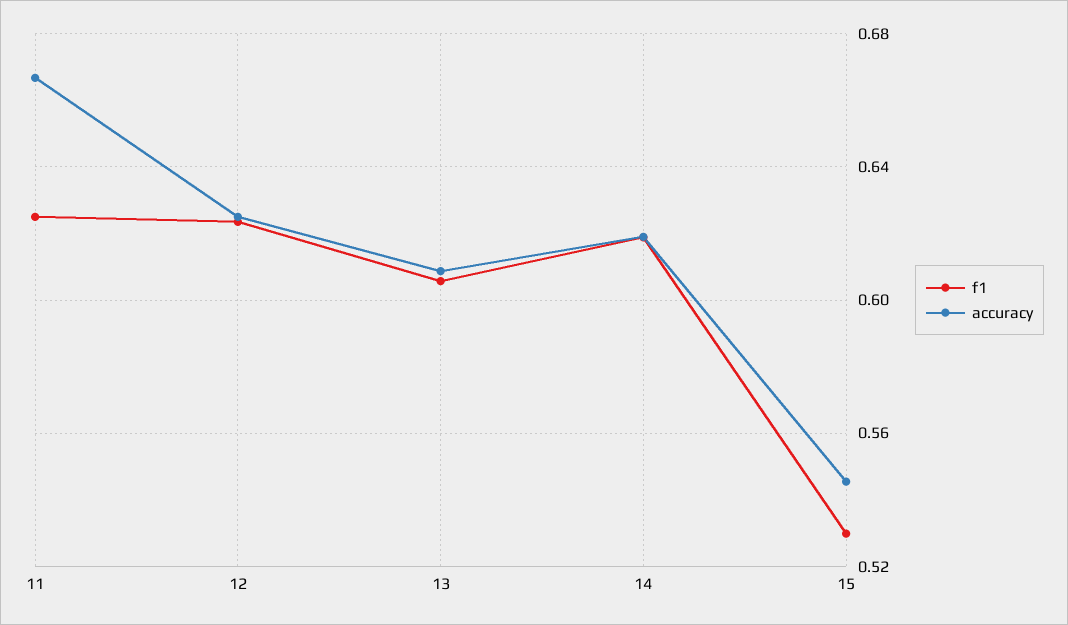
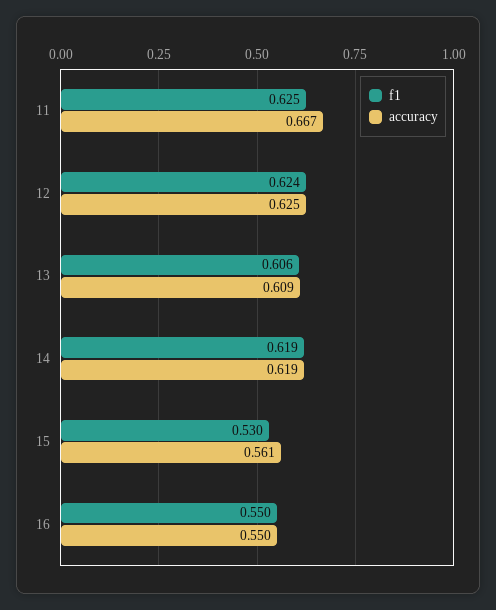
  {
    "f1": {
      "11": 0.625,
      "12": 0.624,
      "13": 0.606,
      "14": 0.619,
-     "15": 0.53
+     "15": 0.53,
+     "16": 0.55
    },
    "accuracy": {
      "11": 0.667,
      "12": 0.625,
      "13": 0.609,
      "14": 0.619,
-     "15": 0.545
+     "15": 0.561,
+     "16": 0.55
    }
  }

